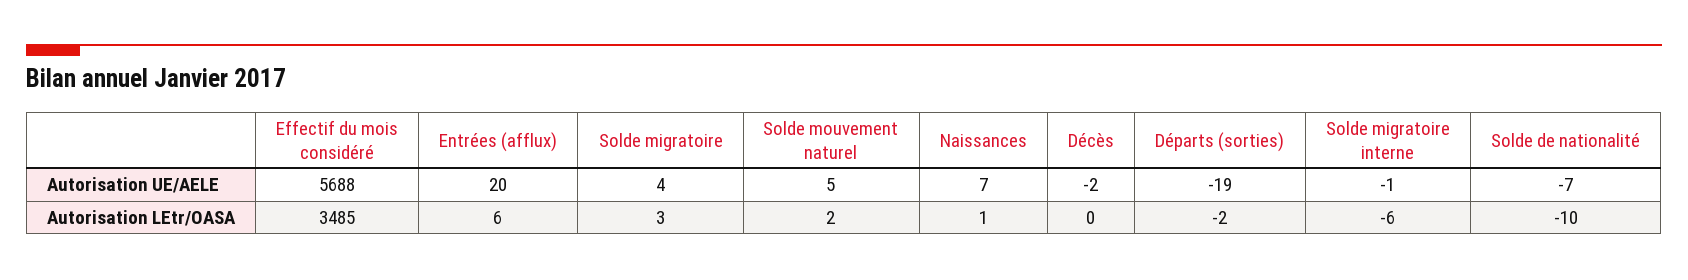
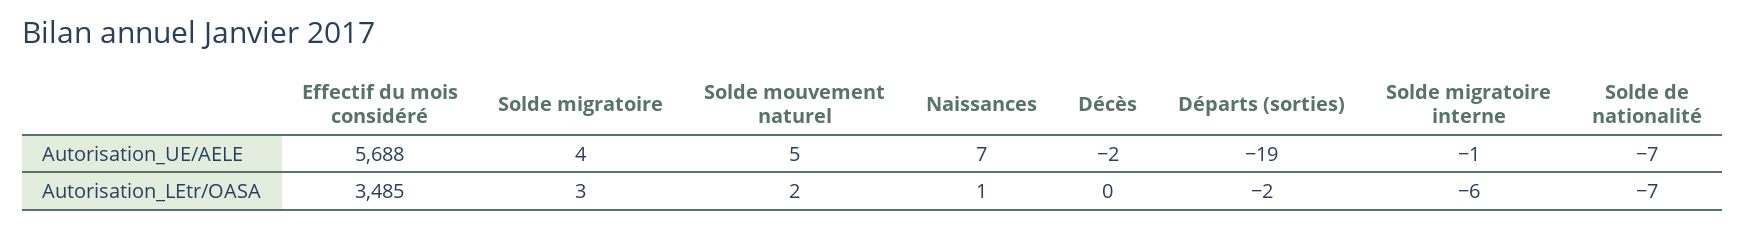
  {
    "Effectif du mois considéré": {
      "Autorisation UE/AELE": 5688,
      "Autorisation LEtr/OASA": 3485
    },
-   "Entrées (afflux)": {
-     "Autorisation UE/AELE": 20,
-     "Autorisation LEtr/OASA": 6
-   },
    "Solde migratoire": {
      "Autorisation UE/AELE": 4,
      "Autorisation LEtr/OASA": 3
    },
    "Solde mouvement naturel": {
      "Autorisation UE/AELE": 5,
      "Autorisation LEtr/OASA": 2
    },
    "Naissances": {
      "Autorisation UE/AELE": 7,
      "Autorisation LEtr/OASA": 1
    },
    "Décès": {
      "Autorisation UE/AELE": -2,
      "Autorisation LEtr/OASA": 0
    },
    "Départs (sorties)": {
      "Autorisation UE/AELE": -19,
      "Autorisation LEtr/OASA": -2
    },
    "Solde migratoire interne": {
      "Autorisation UE/AELE": -1,
      "Autorisation LEtr/OASA": -6
    },
    "Solde de nationalité": {
      "Autorisation UE/AELE": -7,
-     "Autorisation LEtr/OASA": -10
+     "Autorisation LEtr/OASA": -7
    }
  }

